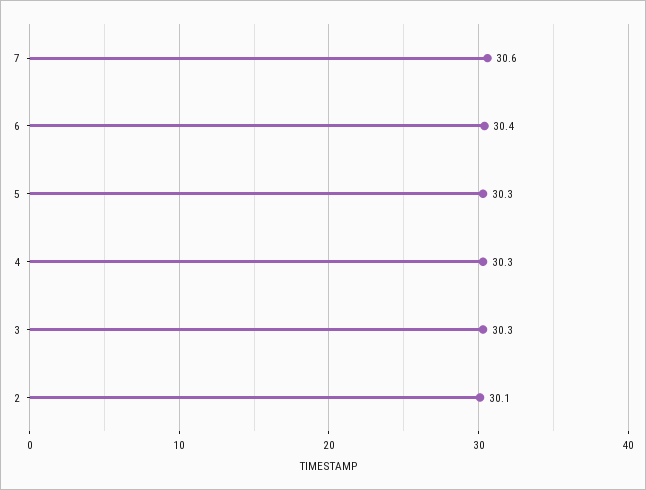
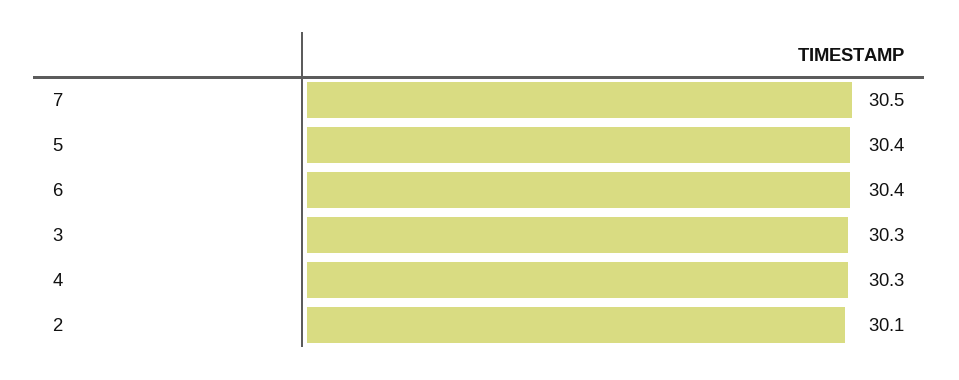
  {
-   "7": 30.6,
+   "7": 30.5,
    "6": 30.4,
-   "5": 30.3,
+   "5": 30.4,
    "4": 30.3,
    "3": 30.3,
    "2": 30.1
  }

